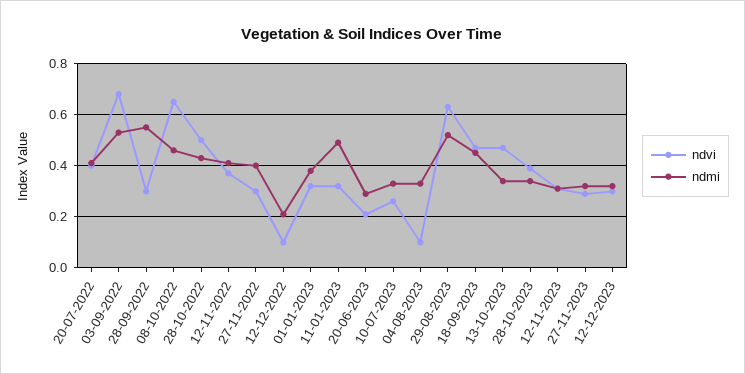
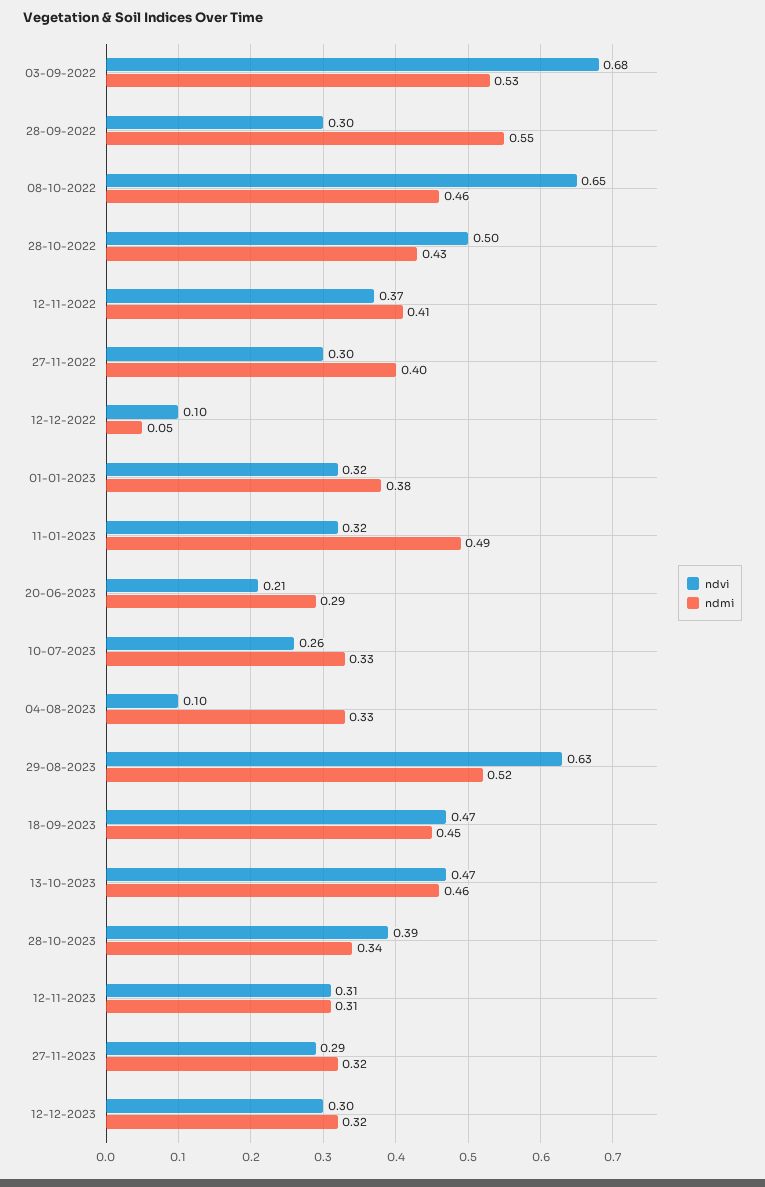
  {
    "ndvi": {
-     "20-07-2022": 0.4,
      "03-09-2022": 0.68,
      "28-09-2022": 0.3,
      "08-10-2022": 0.65,
      "28-10-2022": 0.5,
      "12-11-2022": 0.37,
      "27-11-2022": 0.3,
      "12-12-2022": 0.1,
      "01-01-2023": 0.32,
      "11-01-2023": 0.32,
      "20-06-2023": 0.21,
      "10-07-2023": 0.26,
      "04-08-2023": 0.1,
      "29-08-2023": 0.63,
      "18-09-2023": 0.47,
      "13-10-2023": 0.47,
      "28-10-2023": 0.39,
      "12-11-2023": 0.31,
      "27-11-2023": 0.29,
      "12-12-2023": 0.3
    },
    "ndmi": {
-     "20-07-2022": 0.4,
      "03-09-2022": 0.53,
      "28-09-2022": 0.55,
      "08-10-2022": 0.46,
      "28-10-2022": 0.43,
      "12-11-2022": 0.41,
      "27-11-2022": 0.4,
-     "12-12-2022": 0.2,
+     "12-12-2022": 0.05,
      "01-01-2023": 0.38,
      "11-01-2023": 0.49,
      "20-06-2023": 0.29,
      "10-07-2023": 0.33,
      "04-08-2023": 0.33,
      "29-08-2023": 0.52,
      "18-09-2023": 0.45,
-     "13-10-2023": 0.35,
+     "13-10-2023": 0.46,
      "28-10-2023": 0.34,
      "12-11-2023": 0.31,
      "27-11-2023": 0.32,
      "12-12-2023": 0.32
    }
  }

